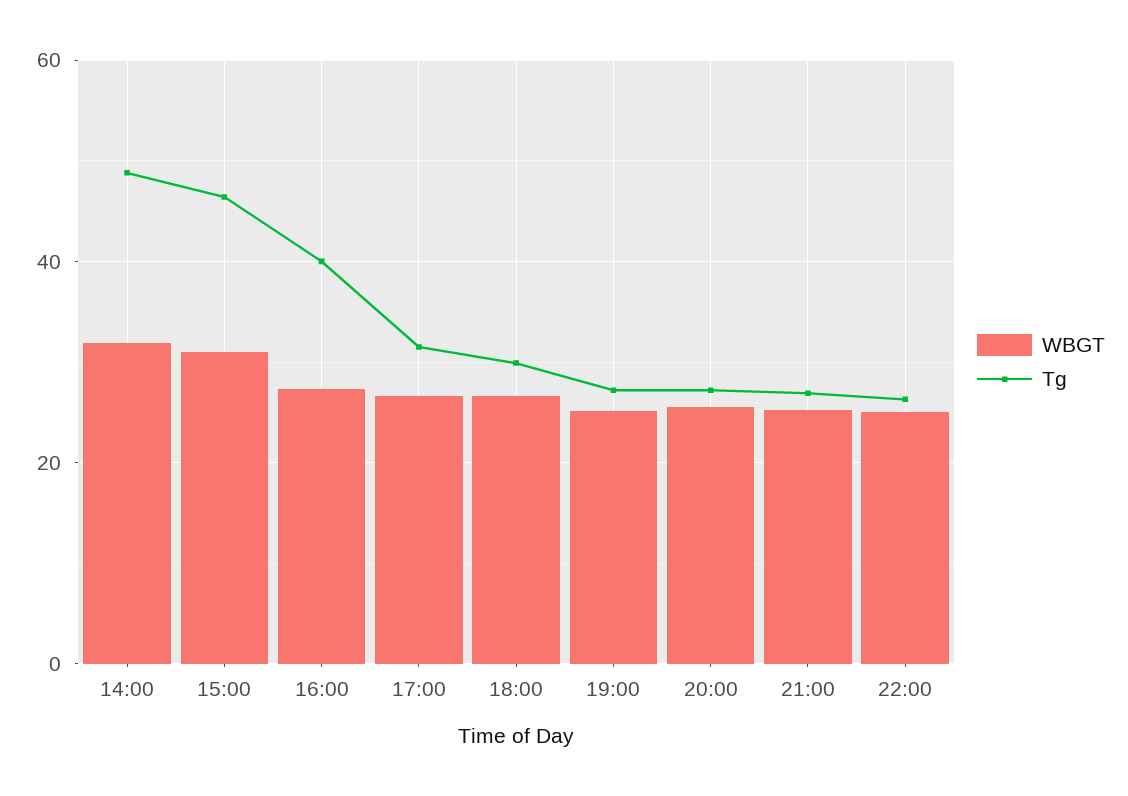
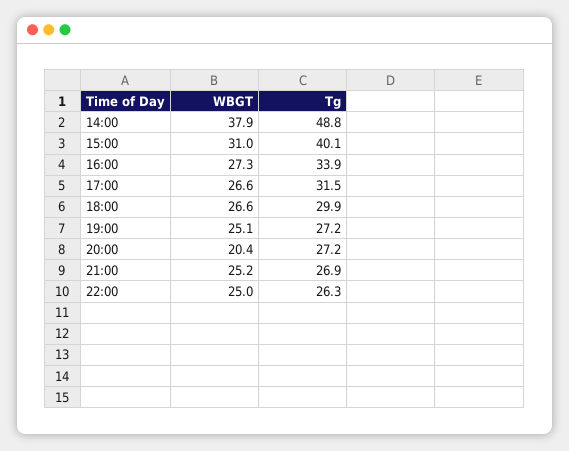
  {
    "WBGT": {
-     "14:00": 32,
+     "14:00": 37.9,
      "15:00": 31,
      "16:00": 27.3,
      "17:00": 26.6,
      "18:00": 26.6,
      "19:00": 25.1,
-     "20:00": 26,
+     "20:00": 20.4,
      "21:00": 25.2,
      "22:00": 25
    },
    "Tg": {
      "14:00": 48.8,
-     "15:00": 46,
+     "15:00": 40.1,
-     "16:00": 40,
+     "16:00": 33.9,
      "17:00": 31.5,
      "18:00": 29.9,
      "19:00": 27.2,
      "20:00": 27.2,
      "21:00": 26.9,
      "22:00": 26.3
    }
  }

